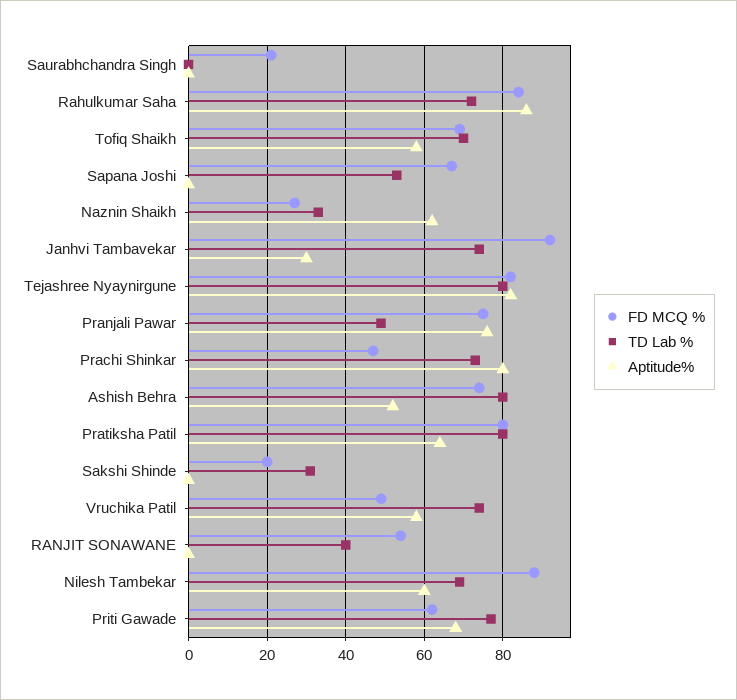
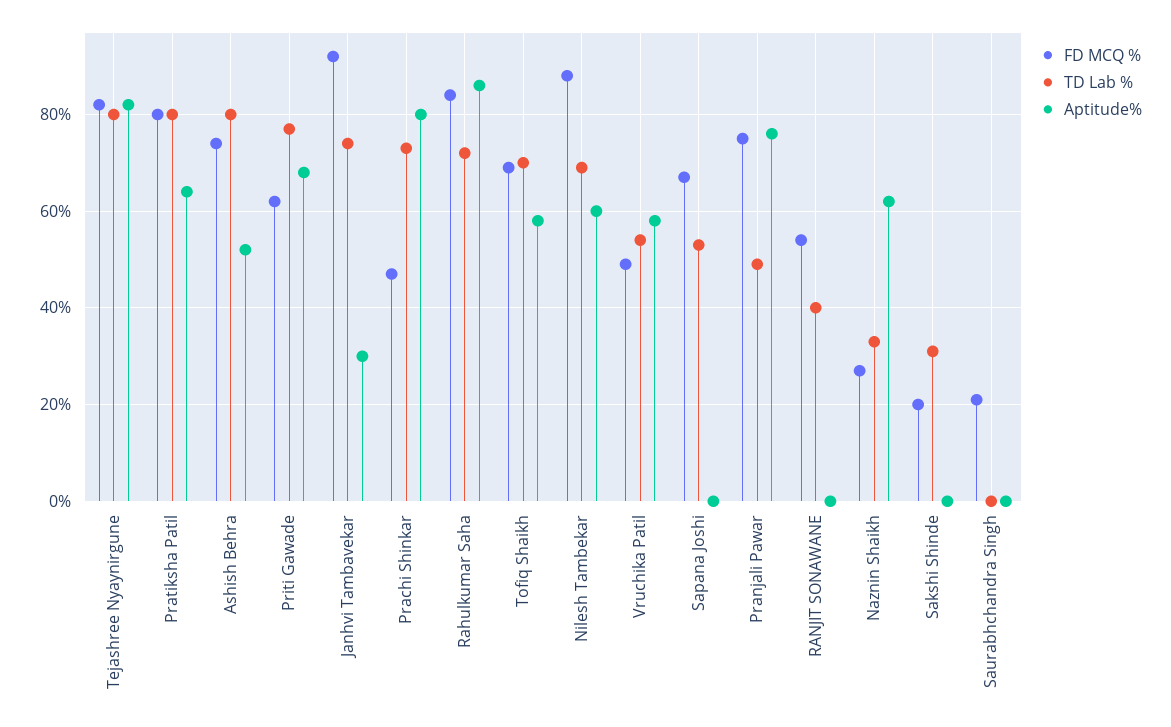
  {
    "FD MCQ %": {
      "Saurabhchandra Singh": 20,
      "Rahulkumar Saha": 85,
      "Tofiq Shaikh": 70,
      "Sapana Joshi": 65,
      "Naznin Shaikh": 25,
      "Janhvi Tambavekar": 90,
      "Tejashree Nyaynirgune": 80,
      "Pranjali Pawar": 75,
      "Prachi Shinkar": 45,
      "Ashish Behra": 75,
      "Pratiksha Patil": 80,
      "Sakshi Shinde": 20,
      "Vruchika Patil": 50,
      "RANJIT SONAWANE": 55,
      "Nilesh Tambekar": 90,
      "Priti Gawade": 60
    },
    "TD Lab %": {
      "Saurabhchandra Singh": 0,
      "Rahulkumar Saha": 70,
      "Tofiq Shaikh": 70,
      "Sapana Joshi": 55,
      "Naznin Shaikh": 35,
      "Janhvi Tambavekar": 75,
      "Tejashree Nyaynirgune": 80,
      "Pranjali Pawar": 50,
      "Prachi Shinkar": 75,
      "Ashish Behra": 80,
      "Pratiksha Patil": 80,
      "Sakshi Shinde": 30,
-     "Vruchika Patil": 75,
+     "Vruchika Patil": 55,
      "RANJIT SONAWANE": 40,
      "Nilesh Tambekar": 70,
      "Priti Gawade": 75
    },
    "Aptitude%": {
      "Saurabhchandra Singh": 0,
      "Rahulkumar Saha": 85,
      "Tofiq Shaikh": 60,
      "Sapana Joshi": 0,
      "Naznin Shaikh": 60,
      "Janhvi Tambavekar": 30,
      "Tejashree Nyaynirgune": 80,
      "Pranjali Pawar": 75,
      "Prachi Shinkar": 80,
      "Ashish Behra": 50,
      "Pratiksha Patil": 65,
      "Sakshi Shinde": 0,
      "Vruchika Patil": 60,
      "RANJIT SONAWANE": 0,
      "Nilesh Tambekar": 60,
      "Priti Gawade": 70
    }
  }

